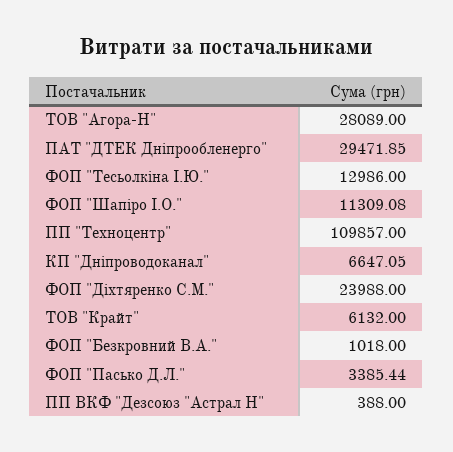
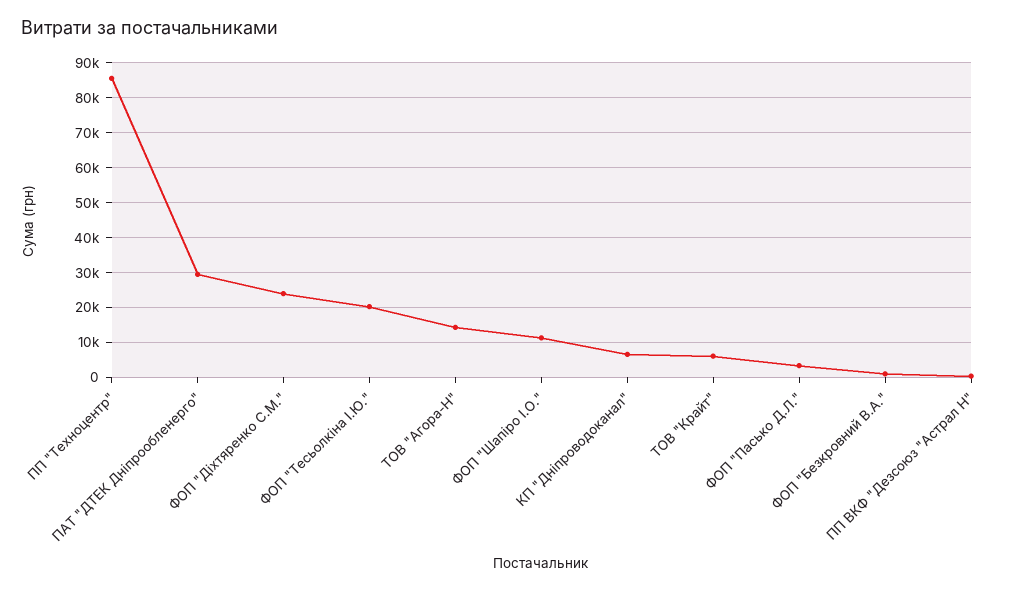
  {
-   "ТОВ \"Агора-Н\"": 28089,
+   "ТОВ \"Агора-Н\"": 14000,
    "ПАТ \"ДТЕК Дніпрообленерго\"": 29471.85,
-   "ФОП \"Тесьолкіна І.Ю.\"": 12986,
+   "ФОП \"Тесьолкіна І.Ю.\"": 20000,
    "ФОП \"Шапіро І.О.\"": 11309.08,
-   "ПП \"Техноцентр\"": 109857,
+   "ПП \"Техноцентр\"": 86000,
    "КП \"Дніпроводоканал\"": 6647.05,
    "ФОП \"Діхтяренко С.М.\"": 23988,
    "ТОВ \"Крайт\"": 6132,
    "ФОП \"Безкровний В.А.\"": 1018,
    "ФОП \"Пасько Д.Л.\"": 3385.44,
    "ПП ВКФ \"Дезсоюз \"Астрал Н\"": 388
  }

